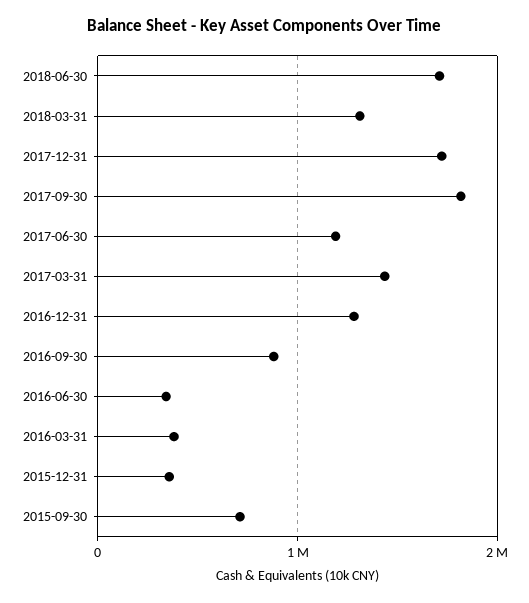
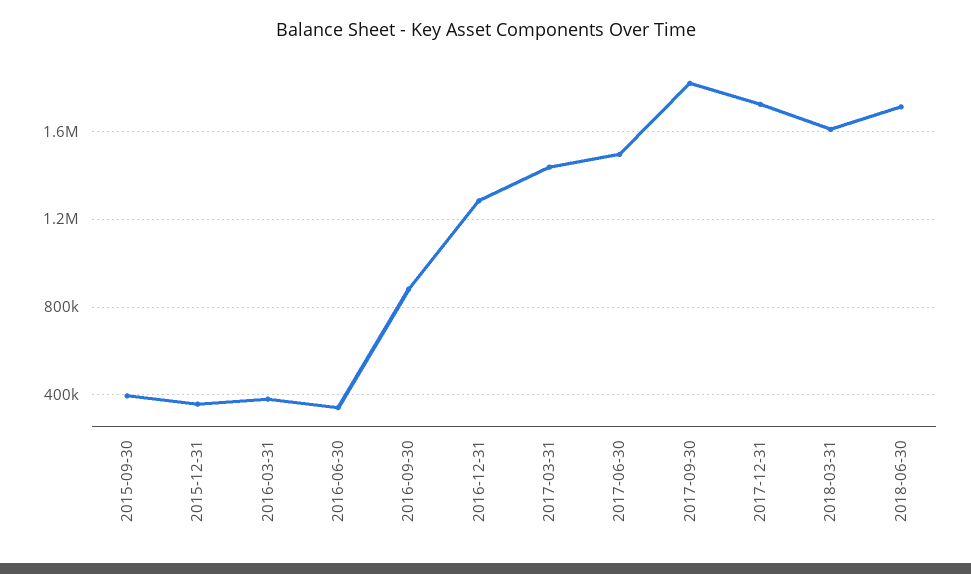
  {
    "2018-06-30": 1700000,
-   "2018-03-31": 1300000,
+   "2018-03-31": 1600000,
    "2017-12-31": 1700000,
    "2017-09-30": 1800000,
-   "2017-06-30": 1200000,
+   "2017-06-30": 1500000,
    "2017-03-31": 1450000,
    "2016-12-31": 1300000,
    "2016-09-30": 900000,
    "2016-06-30": 350000,
    "2016-03-31": 400000,
    "2015-12-31": 350000,
-   "2015-09-30": 700000
+   "2015-09-30": 400000
  }

